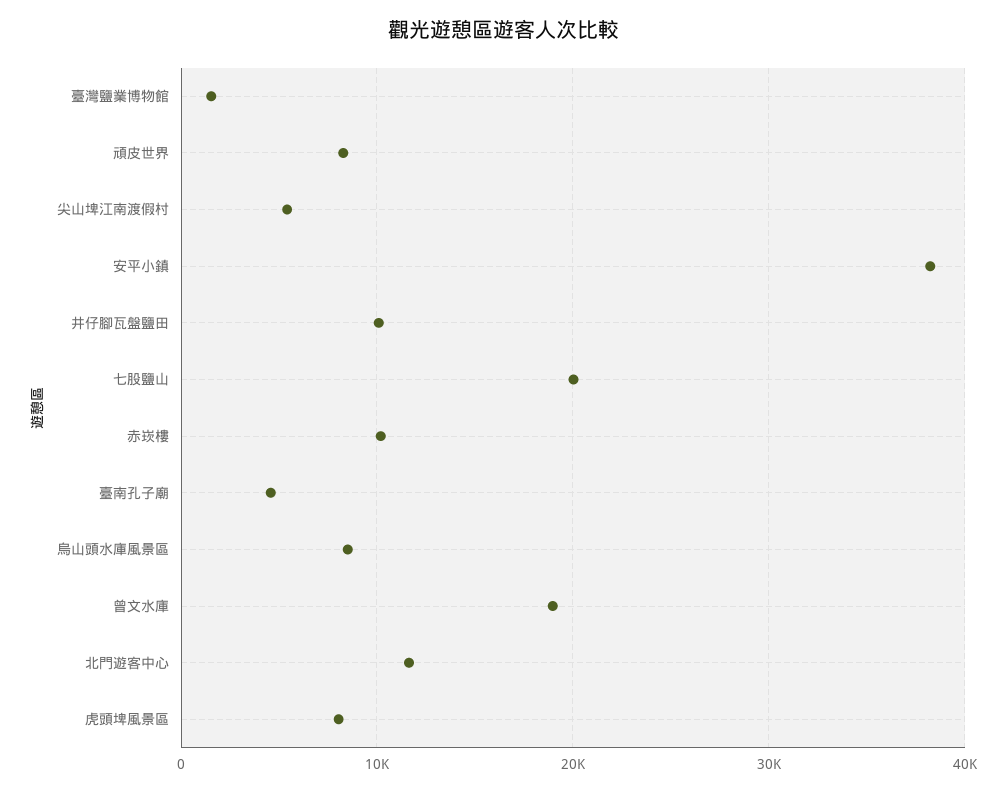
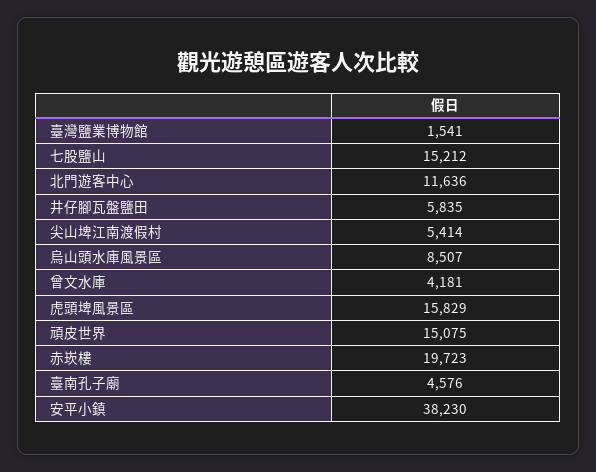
  {
    "臺灣鹽業博物館": 1541,
-   "頑皮世界": 8000,
+   "頑皮世界": 15075,
    "尖山埤江南渡假村": 5414,
    "安平小鎮": 38230,
-   "井仔腳瓦盤鹽田": 10000,
+   "井仔腳瓦盤鹽田": 5835,
-   "七股鹽山": 20000,
+   "七股鹽山": 15212,
-   "赤崁樓": 10000,
+   "赤崁樓": 19723,
    "臺南孔子廟": 4576,
    "烏山頭水庫風景區": 8507,
-   "曾文水庫": 19000,
+   "曾文水庫": 4181,
    "北門遊客中心": 11636,
-   "虎頭埤風景區": 8000
+   "虎頭埤風景區": 15829
  }

